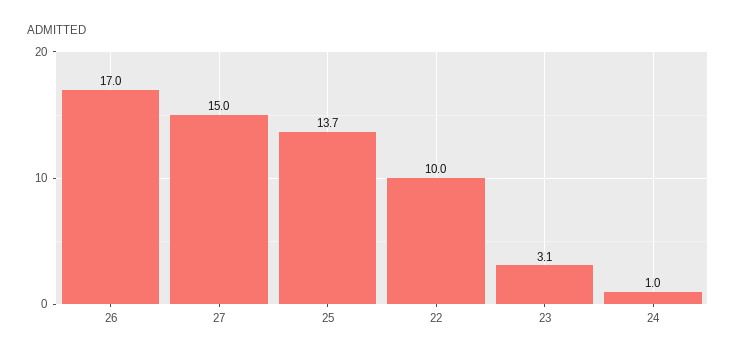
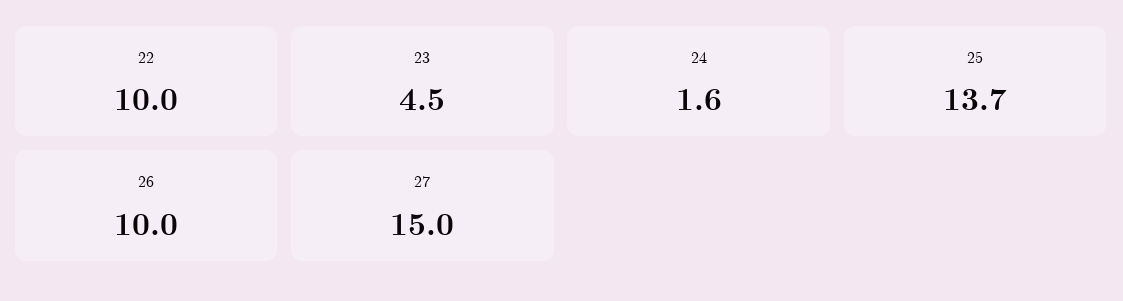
  {
-   "26": 17,
+   "26": 10,
    "27": 15,
    "25": 13.7,
    "22": 10,
-   "23": 3.1,
+   "23": 4.5,
-   "24": 1
+   "24": 1.6
  }

